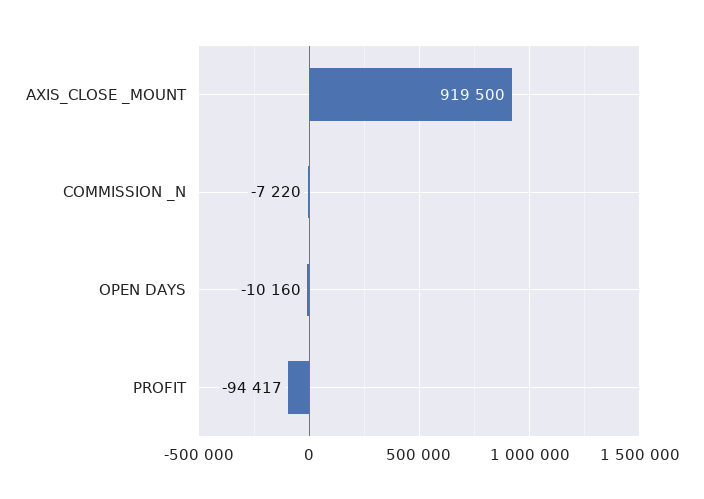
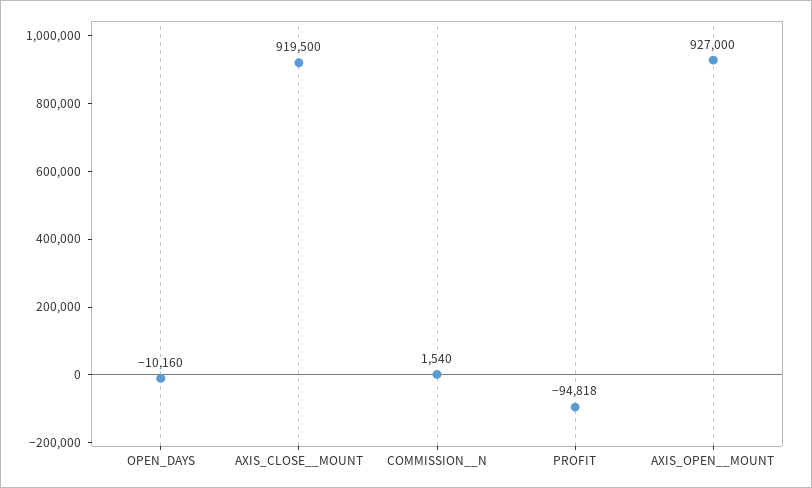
  {
    "AXIS_CLOSE _MOUNT": 919500,
-   "COMMISSION _N": -7220,
+   "COMMISSION _N": 1540,
    "OPEN DAYS": -10160,
-   "PROFIT": -94417
+   "PROFIT": -94818,
+   "AXIS_OPEN__MOUNT": 927000
  }

